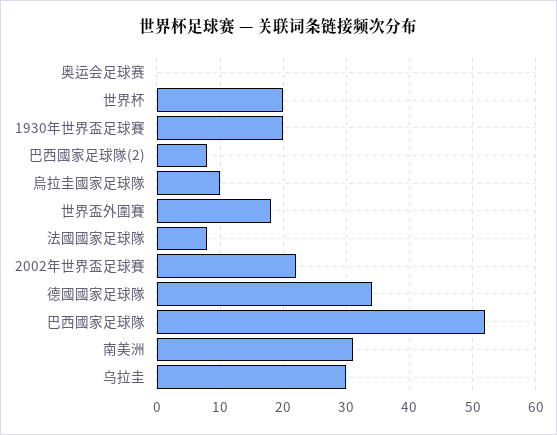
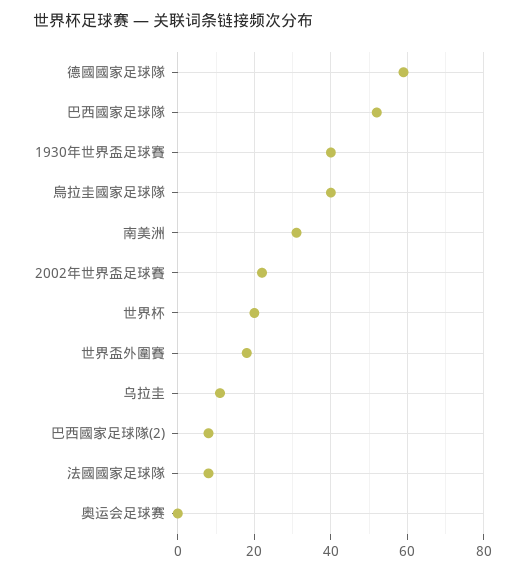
  {
    "奥运会足球赛": 0,
    "世界杯": 20,
-   "1930年世界盃足球賽": 20,
+   "1930年世界盃足球賽": 40,
    "巴西國家足球隊(2)": 8,
-   "烏拉圭國家足球隊": 10,
+   "烏拉圭國家足球隊": 40,
    "世界盃外圍賽": 18,
    "法國國家足球隊": 8,
    "2002年世界盃足球賽": 22,
-   "德國國家足球隊": 34,
+   "德國國家足球隊": 60,
    "巴西國家足球隊": 52,
    "南美洲": 31,
-   "乌拉圭": 30
+   "乌拉圭": 10
  }

